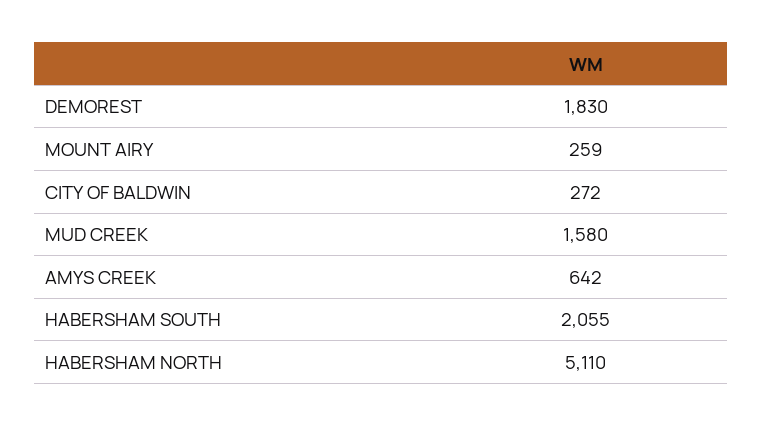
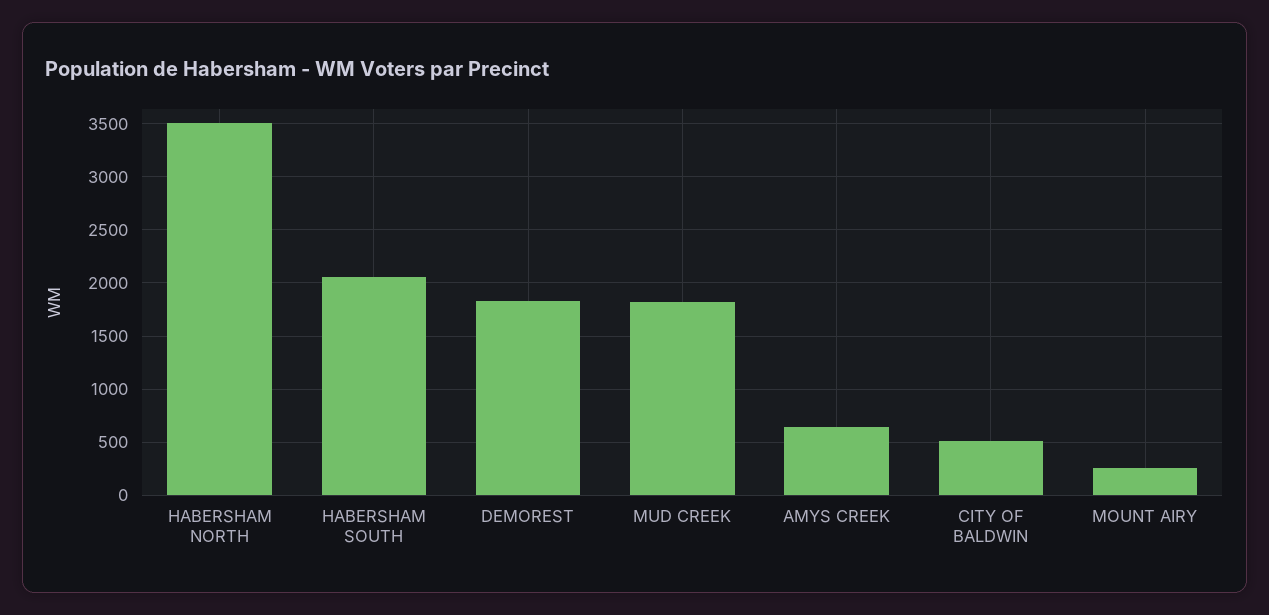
  {
    "DEMOREST": 1830,
    "MOUNT AIRY": 259,
-   "CITY OF BALDWIN": 272,
+   "CITY OF BALDWIN": 500,
-   "MUD CREEK": 1580,
+   "MUD CREEK": 1800,
    "AMYS CREEK": 642,
    "HABERSHAM SOUTH": 2055,
-   "HABERSHAM NORTH": 5110
+   "HABERSHAM NORTH": 3500
  }

